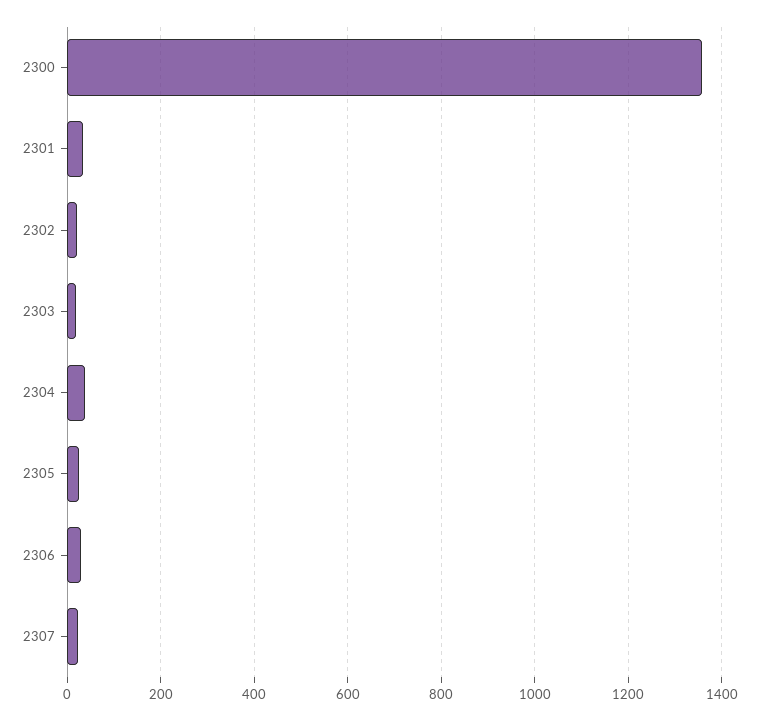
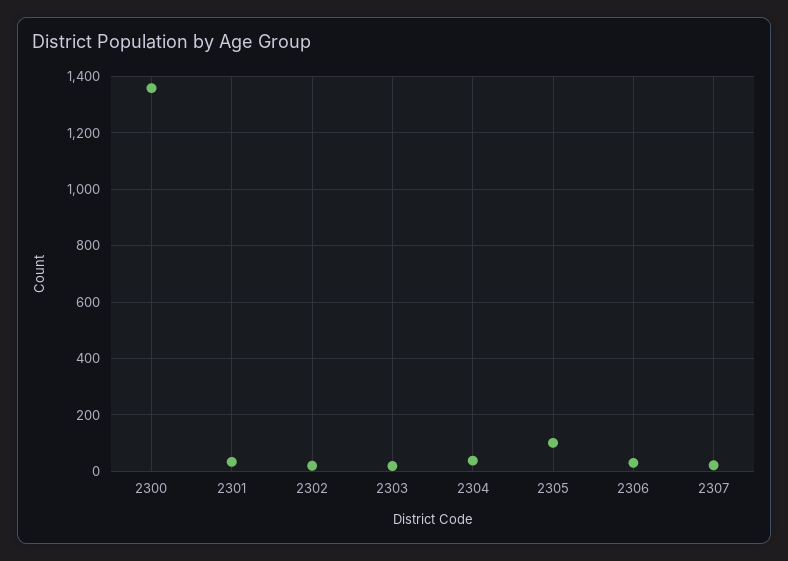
  {
    "2300": 1360,
    "2301": 40,
    "2302": 20,
    "2303": 20,
    "2304": 40,
-   "2305": 20,
+   "2305": 100,
    "2306": 40,
    "2307": 20
  }

